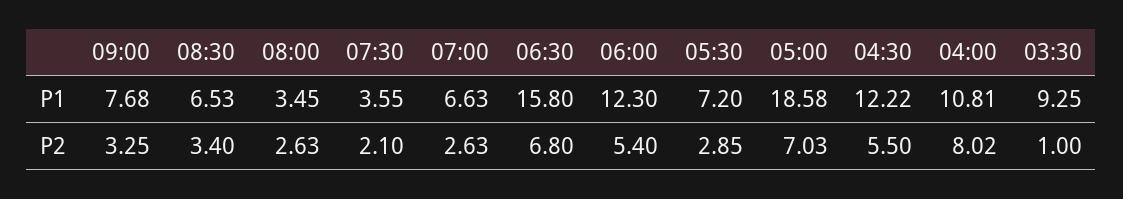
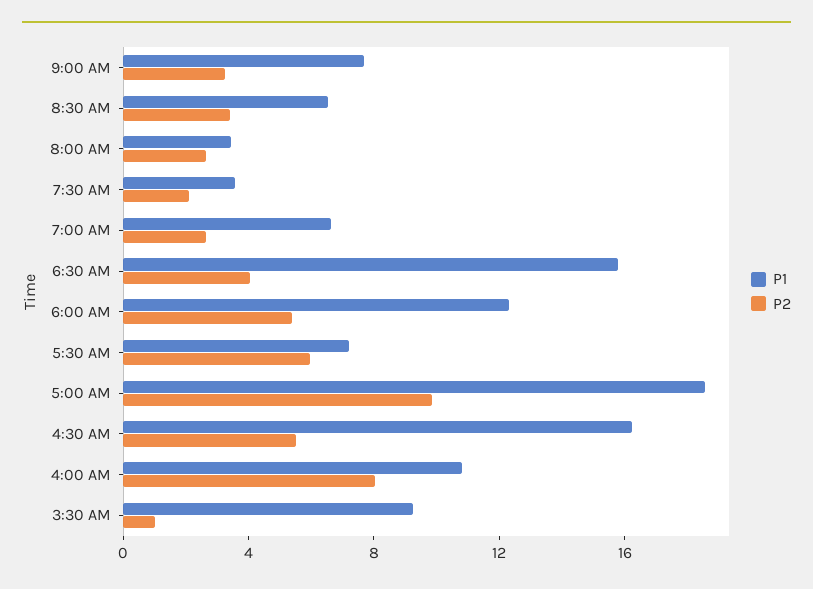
  {
    "P1": {
      "09:00": 7.68,
      "08:30": 6.53,
      "08:00": 3.45,
      "07:30": 3.55,
      "07:00": 6.63,
      "06:30": 15.8,
      "06:00": 12.3,
      "05:30": 7.2,
      "05:00": 18.58,
-     "04:30": 12.22,
+     "04:30": 16,
      "04:00": 10.81,
      "03:30": 9.25
    },
    "P2": {
      "09:00": 3.25,
      "08:30": 3.4,
      "08:00": 2.63,
      "07:30": 2.1,
      "07:00": 2.63,
-     "06:30": 6.8,
+     "06:30": 4,
      "06:00": 5.4,
-     "05:30": 2.85,
+     "05:30": 6,
-     "05:00": 7.03,
+     "05:00": 10,
      "04:30": 5.5,
      "04:00": 8.02,
      "03:30": 1
    }
  }

